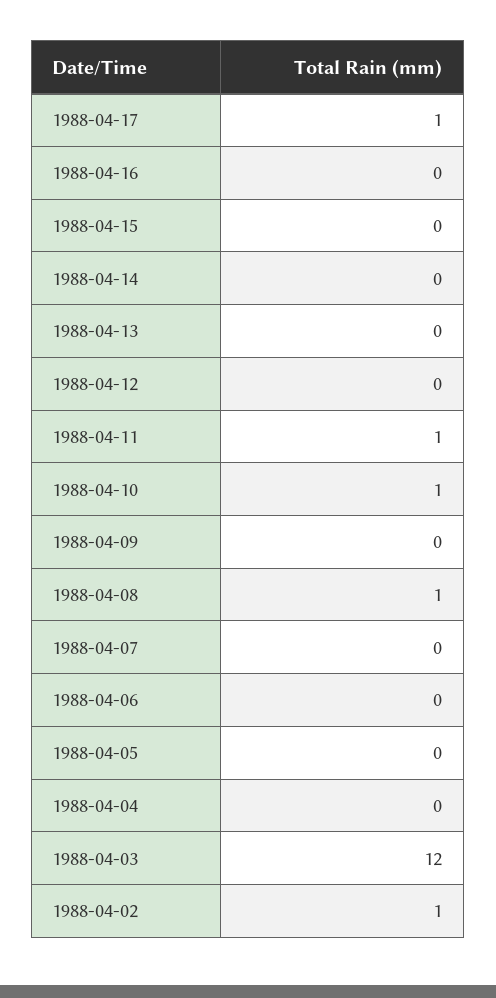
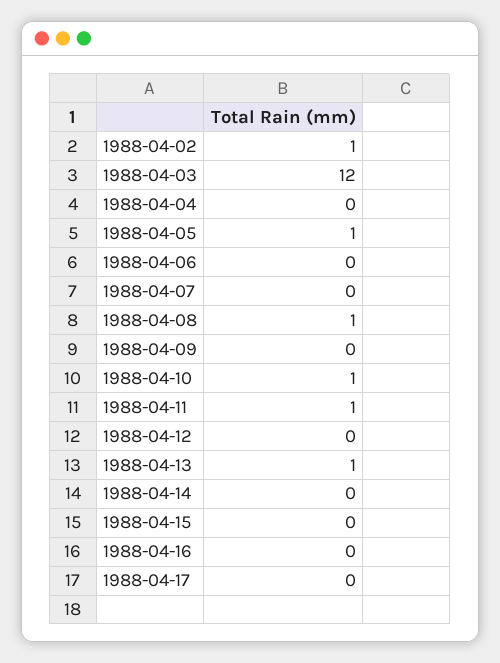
  {
-   "1988-04-17": 1,
+   "1988-04-17": 0,
    "1988-04-16": 0,
    "1988-04-15": 0,
    "1988-04-14": 0,
-   "1988-04-13": 0,
+   "1988-04-13": 1,
    "1988-04-12": 0,
    "1988-04-11": 1,
    "1988-04-10": 1,
    "1988-04-09": 0,
    "1988-04-08": 1,
    "1988-04-07": 0,
    "1988-04-06": 0,
-   "1988-04-05": 0,
+   "1988-04-05": 1,
    "1988-04-04": 0,
    "1988-04-03": 12,
    "1988-04-02": 1
  }

